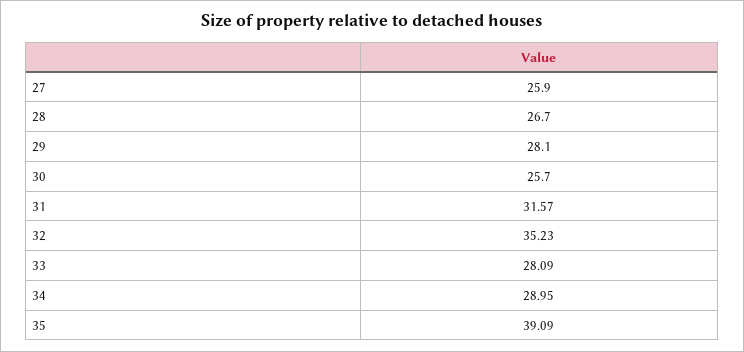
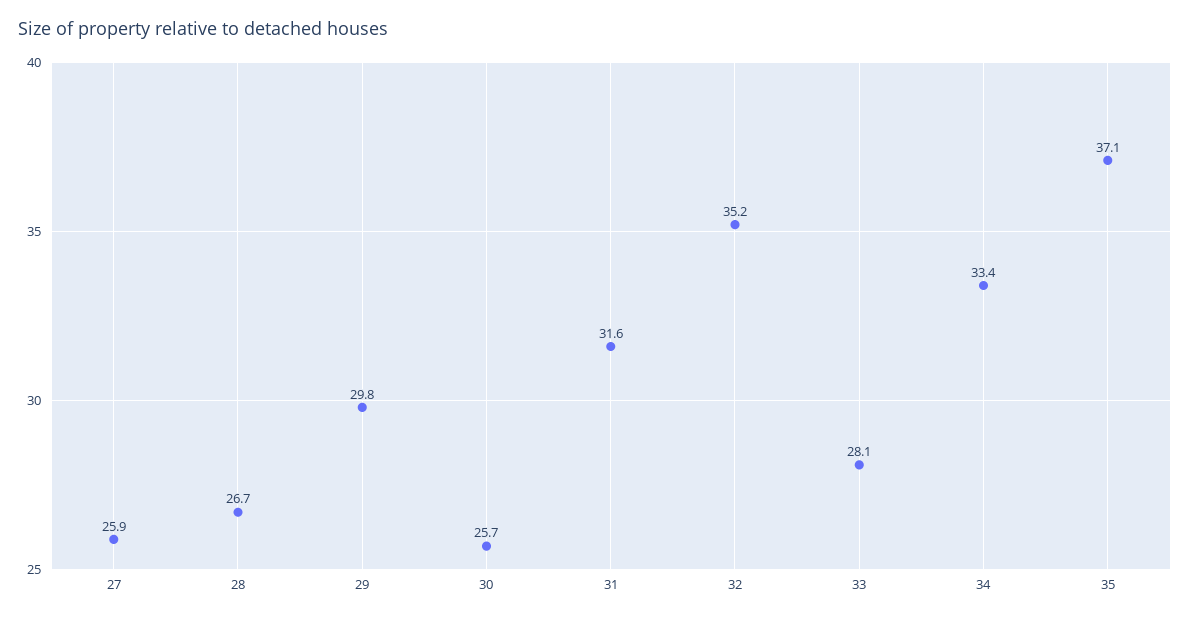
  {
    "27": 25.9,
    "28": 26.7,
-   "29": 28.1,
+   "29": 29.8,
    "30": 25.7,
    "31": 31.57,
    "32": 35.23,
    "33": 28.09,
-   "34": 28.95,
+   "34": 33.4,
-   "35": 39.09
+   "35": 37.1
  }

